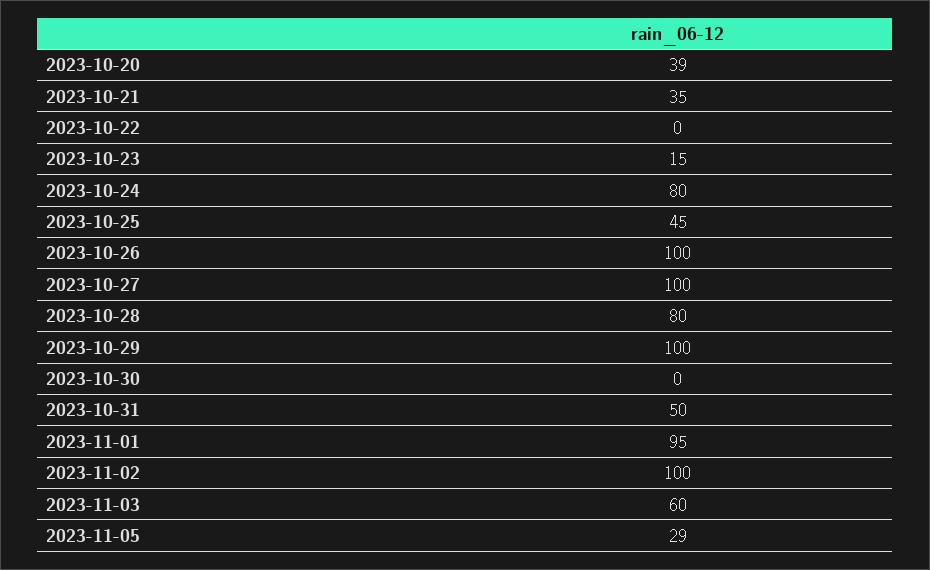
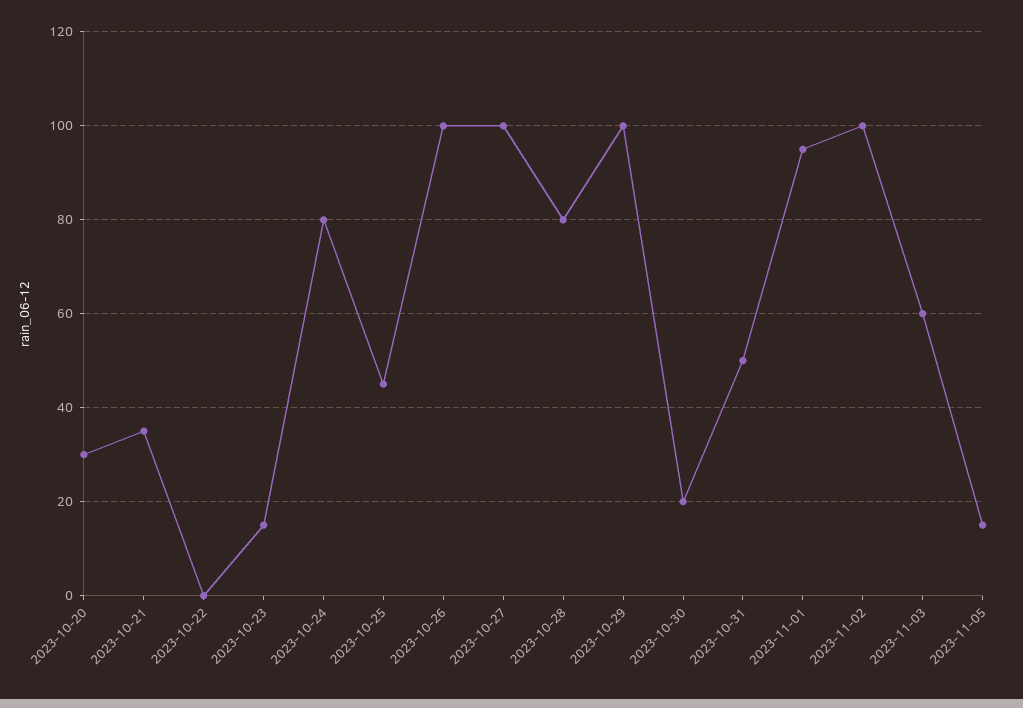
  {
-   "2023-10-20": 39,
+   "2023-10-20": 30,
    "2023-10-21": 35,
    "2023-10-22": 0,
    "2023-10-23": 15,
    "2023-10-24": 80,
    "2023-10-25": 45,
    "2023-10-26": 100,
    "2023-10-27": 100,
    "2023-10-28": 80,
    "2023-10-29": 100,
-   "2023-10-30": 0,
+   "2023-10-30": 20,
    "2023-10-31": 50,
    "2023-11-01": 95,
    "2023-11-02": 100,
    "2023-11-03": 60,
-   "2023-11-05": 29
+   "2023-11-05": 15
  }

